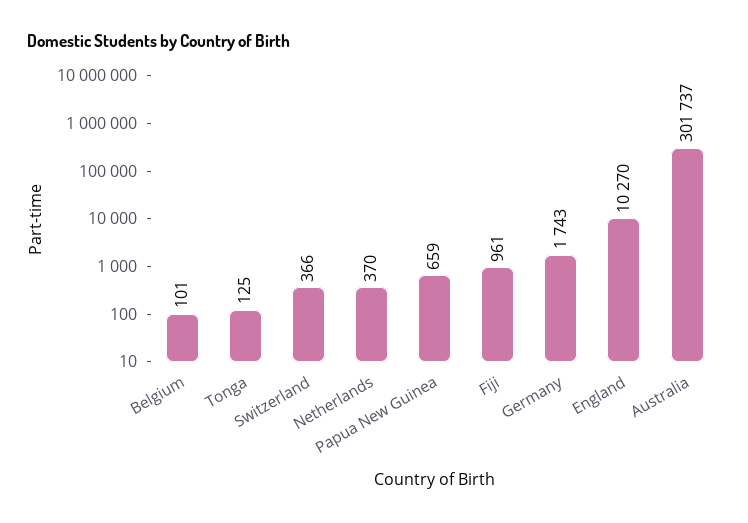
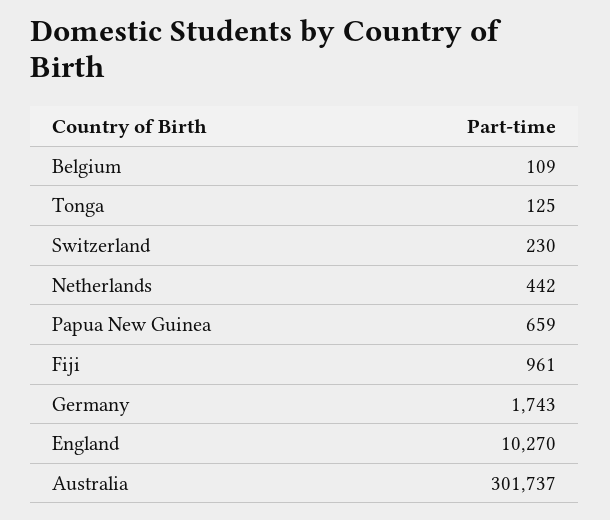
  {
-   "Belgium": 101,
+   "Belgium": 109,
    "Tonga": 125,
-   "Switzerland": 366,
+   "Switzerland": 230,
-   "Netherlands": 370,
+   "Netherlands": 442,
    "Papua New Guinea": 659,
    "Fiji": 961,
    "Germany": 1743,
    "England": 10270,
    "Australia": 301737
  }

